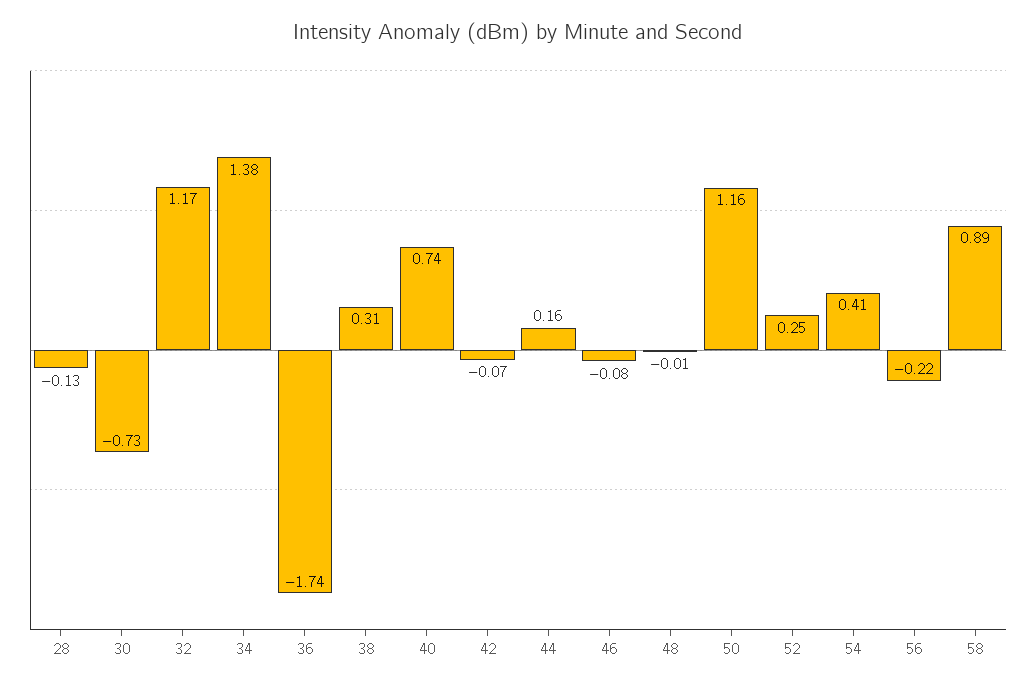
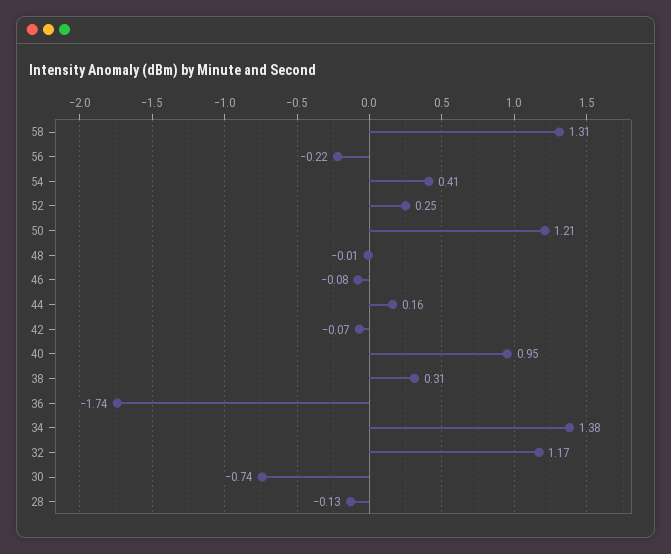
  {
    "28": -0.13,
-   "30": -0.73,
+   "30": -0.74,
    "32": 1.17,
    "34": 1.38,
    "36": -1.74,
    "38": 0.31,
-   "40": 0.74,
+   "40": 0.95,
    "42": -0.07,
    "44": 0.16,
    "46": -0.08,
    "48": -0.01,
-   "50": 1.16,
+   "50": 1.21,
    "52": 0.25,
    "54": 0.41,
    "56": -0.22,
-   "58": 0.89
+   "58": 1.31
  }

